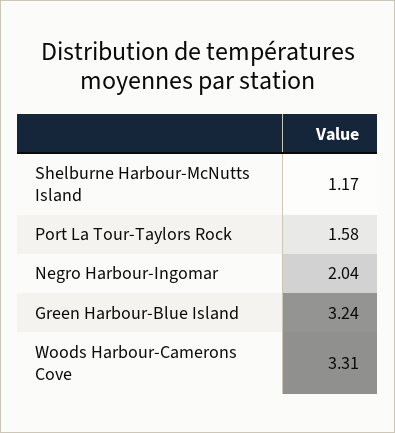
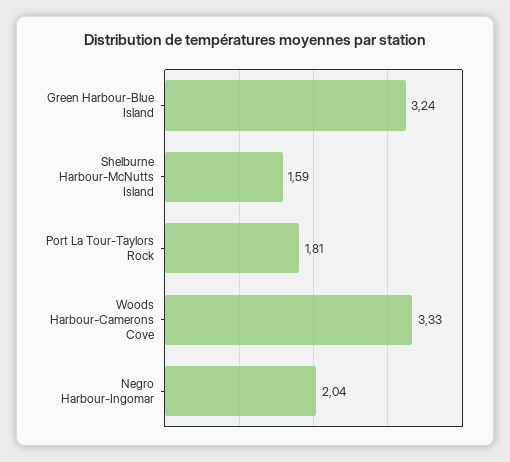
  {
-   "Shelburne Harbour-McNutts Island": 1.17,
+   "Shelburne Harbour-McNutts Island": 1.59,
-   "Port La Tour-Taylors Rock": 1.58,
+   "Port La Tour-Taylors Rock": 1.81,
    "Negro Harbour-Ingomar": 2.04,
    "Green Harbour-Blue Island": 3.24,
-   "Woods Harbour-Camerons Cove": 3.31
+   "Woods Harbour-Camerons Cove": 3.33
  }

